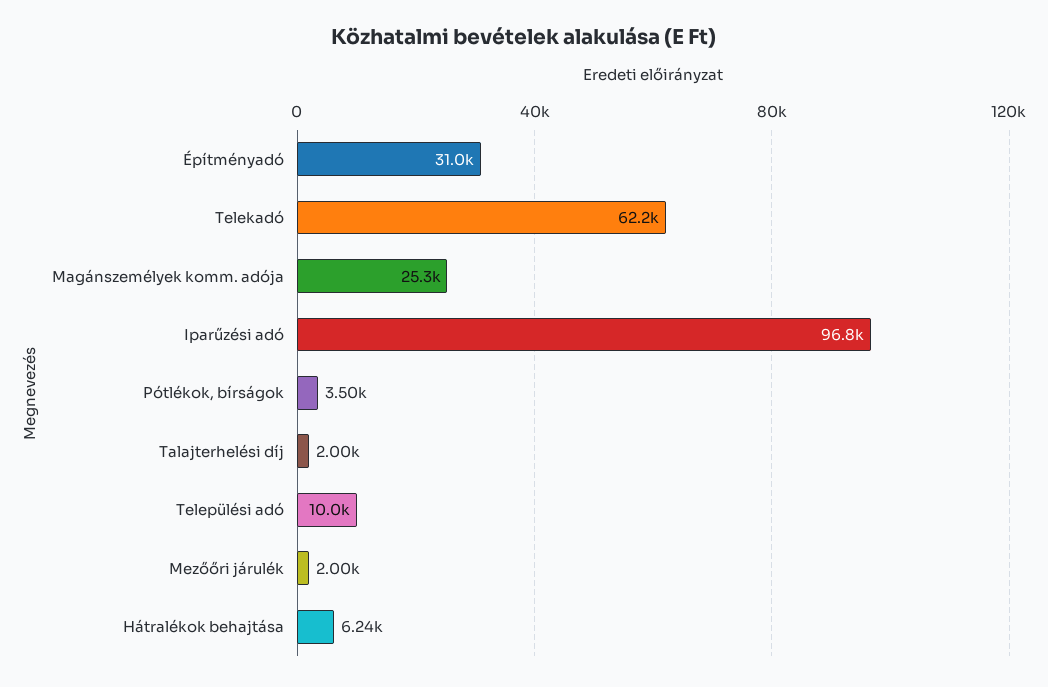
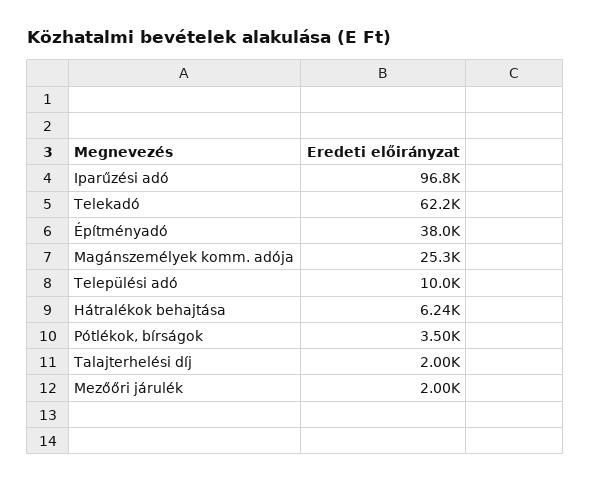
  {
-   "Építményadó": 31000,
+   "Építményadó": 38000,
    "Telekadó": 62200,
    "Magánszemélyek komm. adója": 25300,
    "Iparűzési adó": 96800,
    "Pótlékok, bírságok": 3500,
    "Talajterhelési díj": 2000,
    "Települési adó": 10000,
    "Mezőőri járulék": 2000,
    "Hátralékok behajtása": 6240
  }

